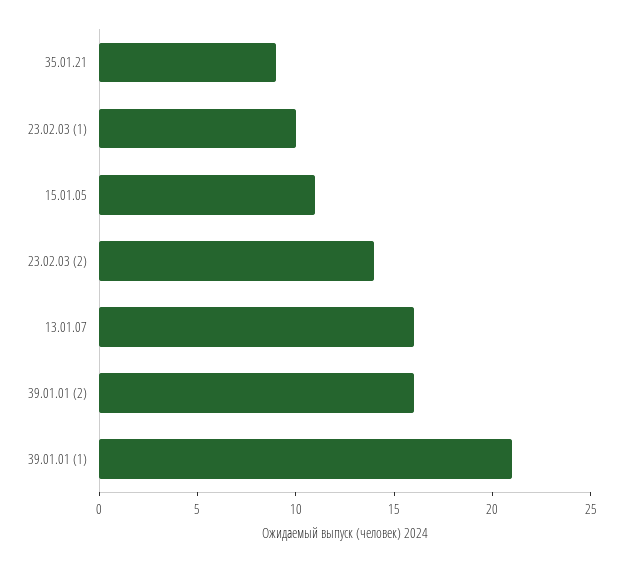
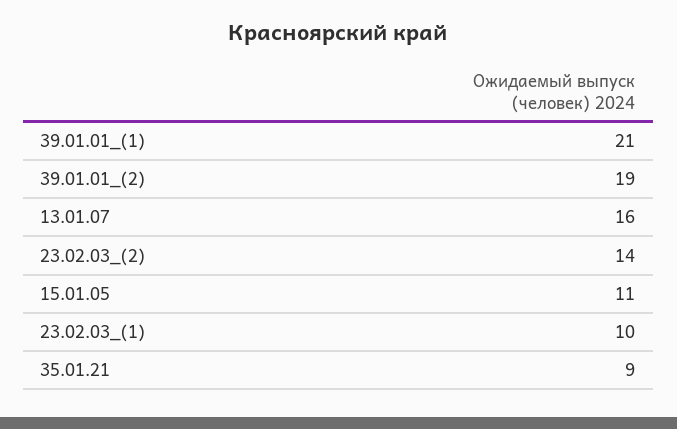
  {
    "35.01.21": 9,
    "23.02.03 (1)": 10,
    "15.01.05": 11,
    "23.02.03 (2)": 14,
    "13.01.07": 16,
-   "39.01.01 (2)": 16,
+   "39.01.01 (2)": 19,
    "39.01.01 (1)": 21
  }

